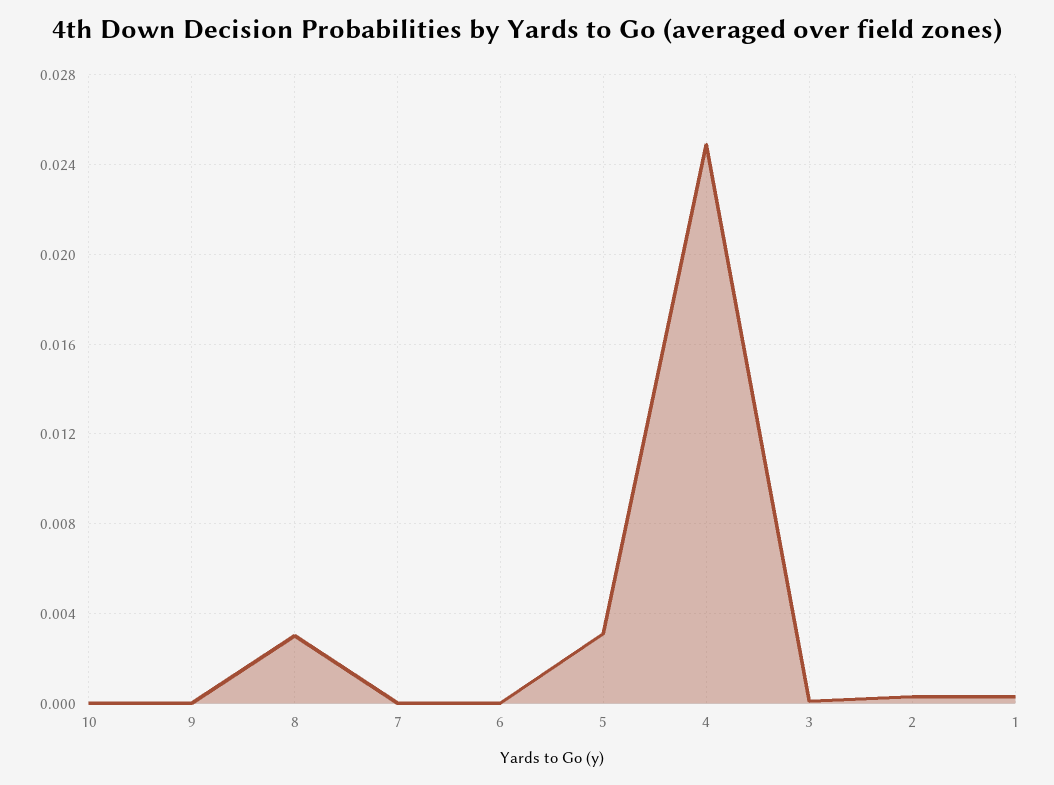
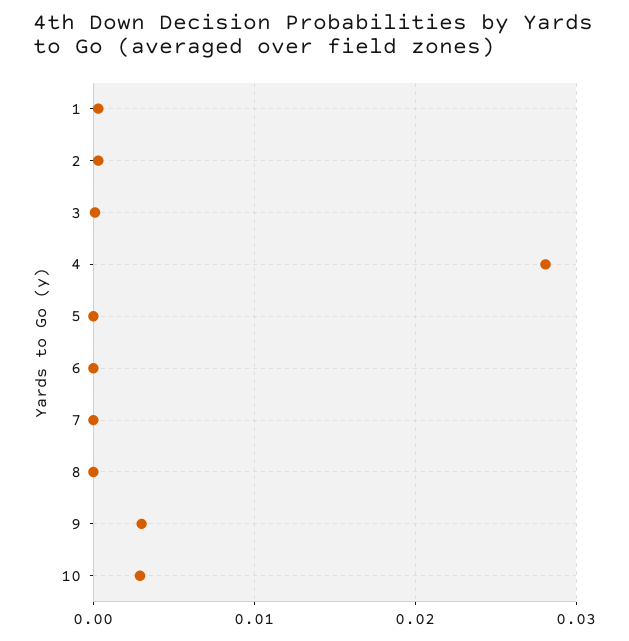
  {
-   "10": 0,
+   "10": 0.003,
-   "9": 0,
+   "9": 0.003,
-   "8": 0.003,
+   "8": 0,
    "7": 0,
    "6": 0,
-   "5": 0.003,
+   "5": 0,
-   "4": 0.025,
+   "4": 0.028,
    "3": 0,
    "2": 0.0005,
    "1": 0.0005
  }

